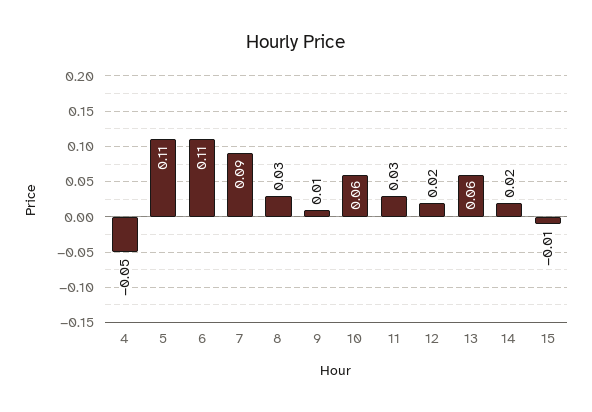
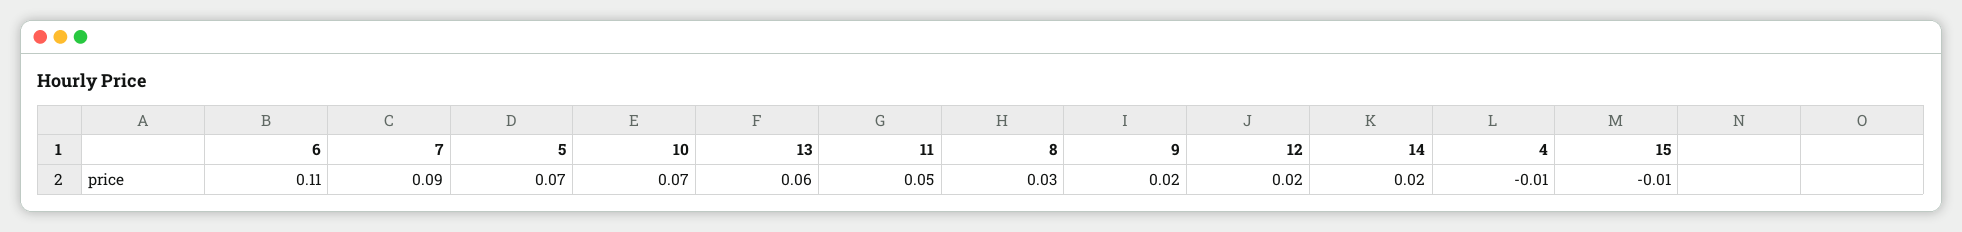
  {
-   "4": -0.05,
+   "4": -0.01,
-   "5": 0.11,
+   "5": 0.07,
    "6": 0.11,
    "7": 0.09,
    "8": 0.03,
-   "9": 0.01,
+   "9": 0.02,
-   "10": 0.06,
+   "10": 0.07,
-   "11": 0.03,
+   "11": 0.05,
    "12": 0.02,
    "13": 0.06,
    "14": 0.02,
    "15": -0.01
  }

